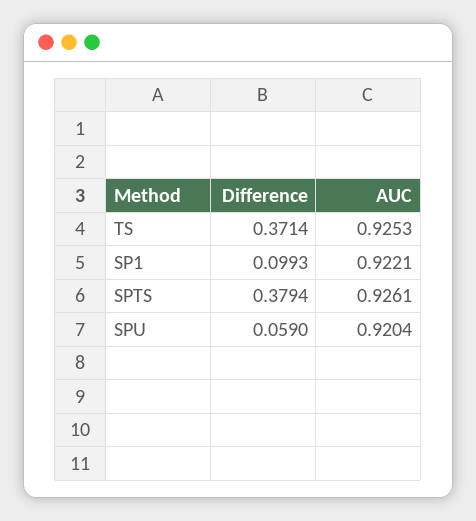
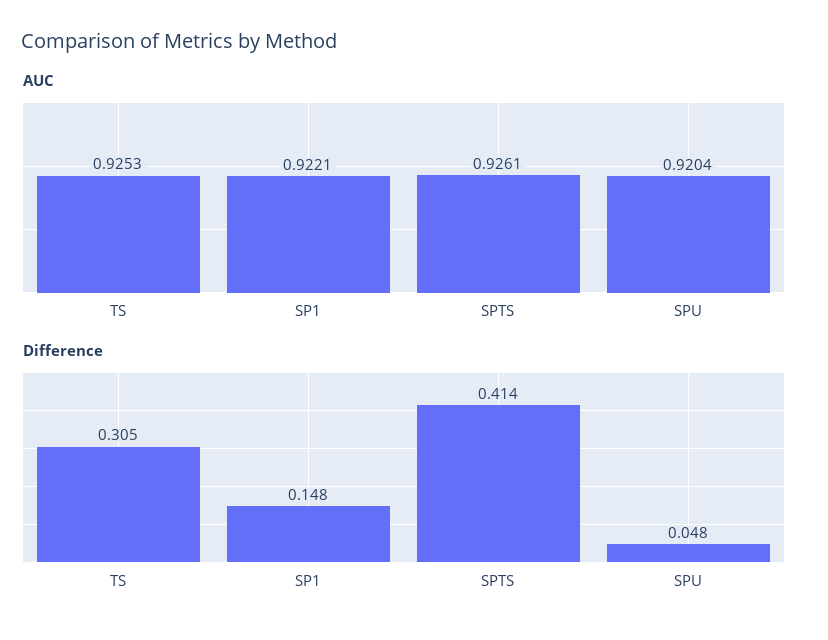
  {
    "Difference": {
-     "TS": 0.3714,
+     "TS": 0.305,
-     "SP1": 0.0993,
+     "SP1": 0.148,
-     "SPTS": 0.3794,
+     "SPTS": 0.414,
-     "SPU": 0.059
+     "SPU": 0.048
    },
    "AUC": {
      "TS": 0.9253,
      "SP1": 0.9221,
      "SPTS": 0.9261,
      "SPU": 0.9204
    }
  }

